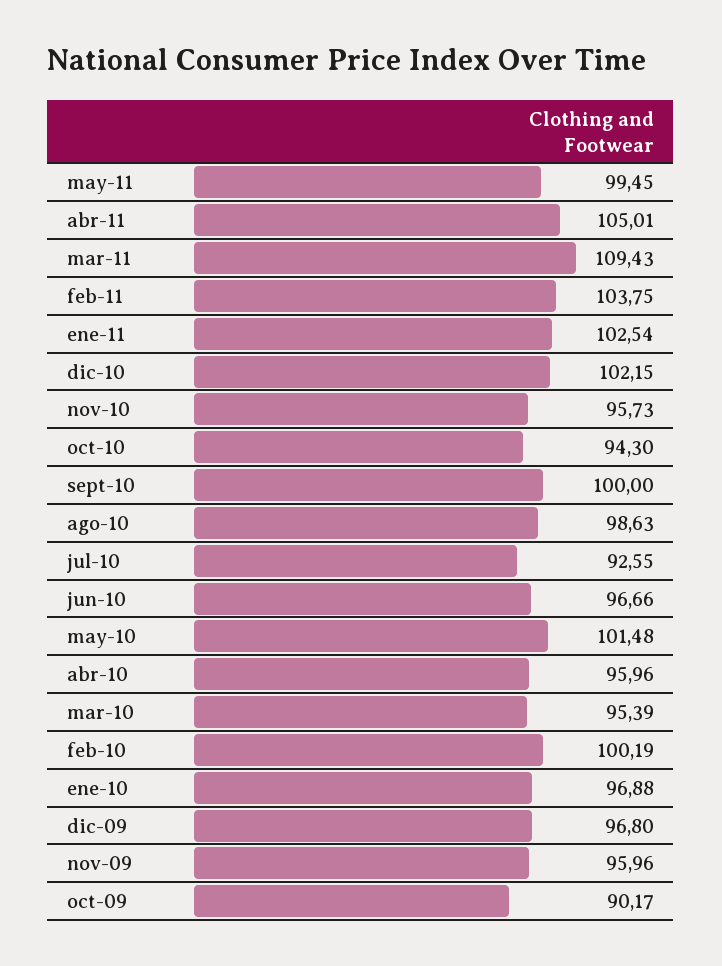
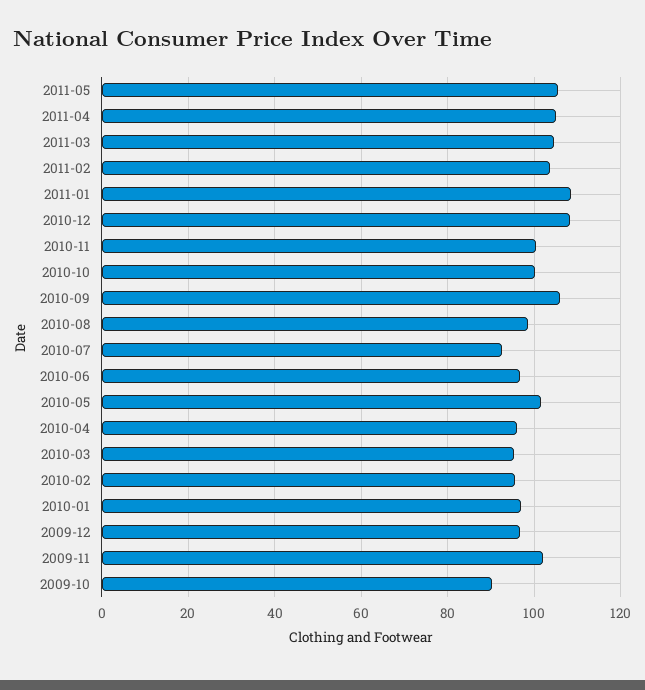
  {
-   "may-11": 99.45,
+   "may-11": 106,
    "abr-11": 105.01,
-   "mar-11": 109.43,
+   "mar-11": 104,
    "feb-11": 103.75,
-   "ene-11": 102.54,
+   "ene-11": 108,
-   "dic-10": 102.15,
+   "dic-10": 108,
-   "nov-10": 95.73,
+   "nov-10": 100,
-   "oct-10": 94.3,
+   "oct-10": 100,
-   "sept-10": 100,
+   "sept-10": 106,
    "ago-10": 98.63,
    "jul-10": 92.55,
    "jun-10": 96.66,
    "may-10": 101.48,
    "abr-10": 95.96,
    "mar-10": 95.39,
-   "feb-10": 100.19,
+   "feb-10": 96,
    "ene-10": 96.88,
    "dic-09": 96.8,
-   "nov-09": 95.96,
+   "nov-09": 102,
    "oct-09": 90.17
  }

